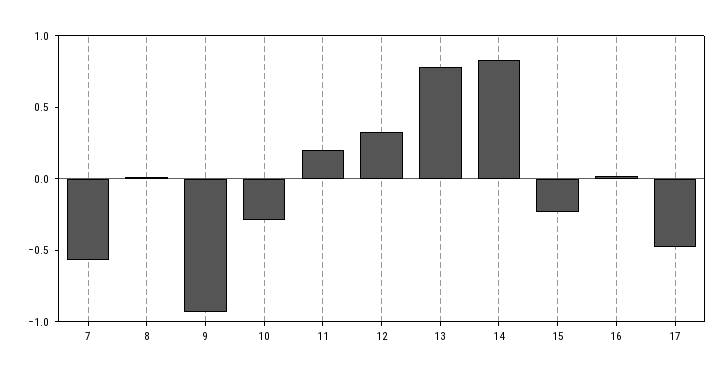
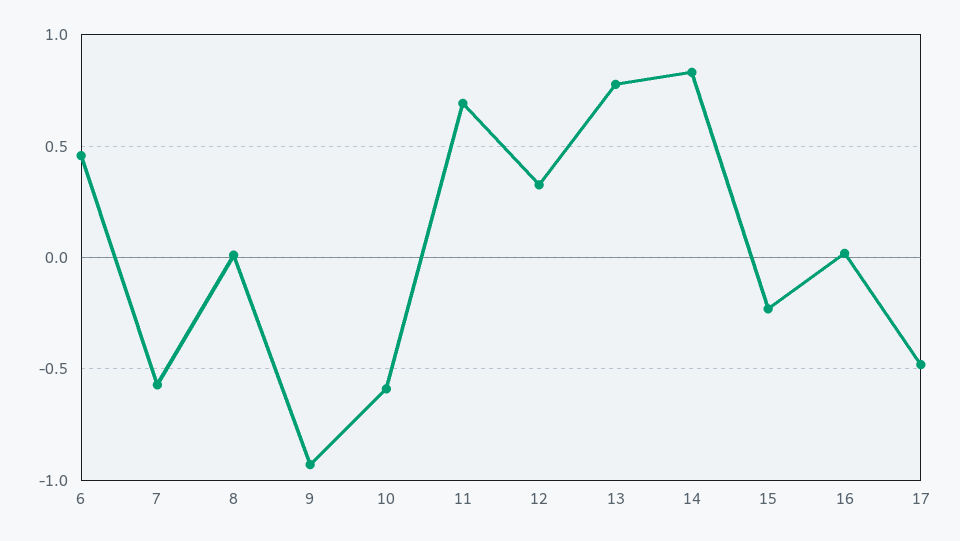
  {
    "7": -0.55,
    "8": 0,
    "9": -0.95,
-   "10": -0.3,
+   "10": -0.6,
-   "11": 0.2,
+   "11": 0.7,
    "12": 0.35,
    "13": 0.8,
    "14": 0.85,
    "15": -0.25,
    "16": 0,
-   "17": -0.5
+   "17": -0.5,
+   "6": 0.45
  }

